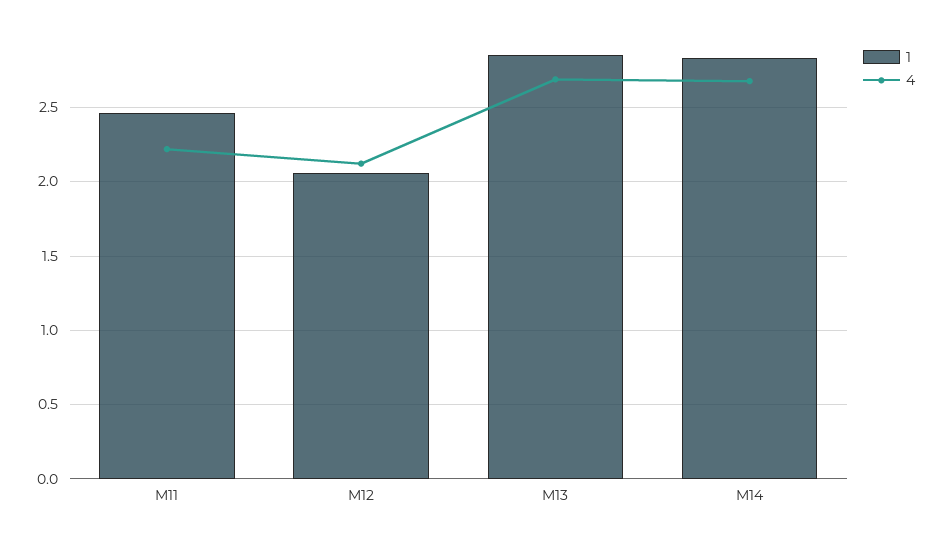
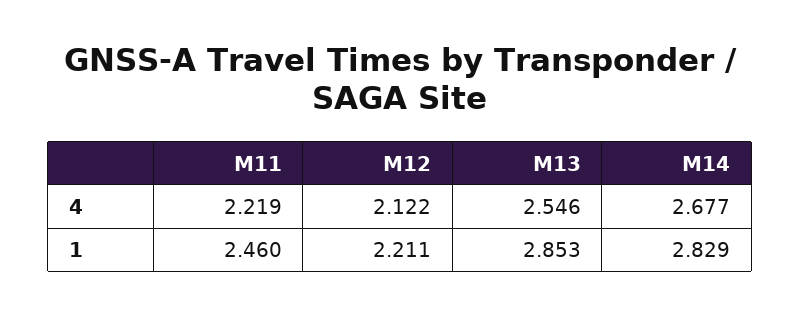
  {
    "1": {
      "M11": 2.46,
-     "M12": 2.05,
+     "M12": 2.211,
      "M13": 2.853,
      "M14": 2.829
    },
    "4": {
      "M11": 2.219,
      "M12": 2.122,
-     "M13": 2.7,
+     "M13": 2.546,
      "M14": 2.677
    }
  }

